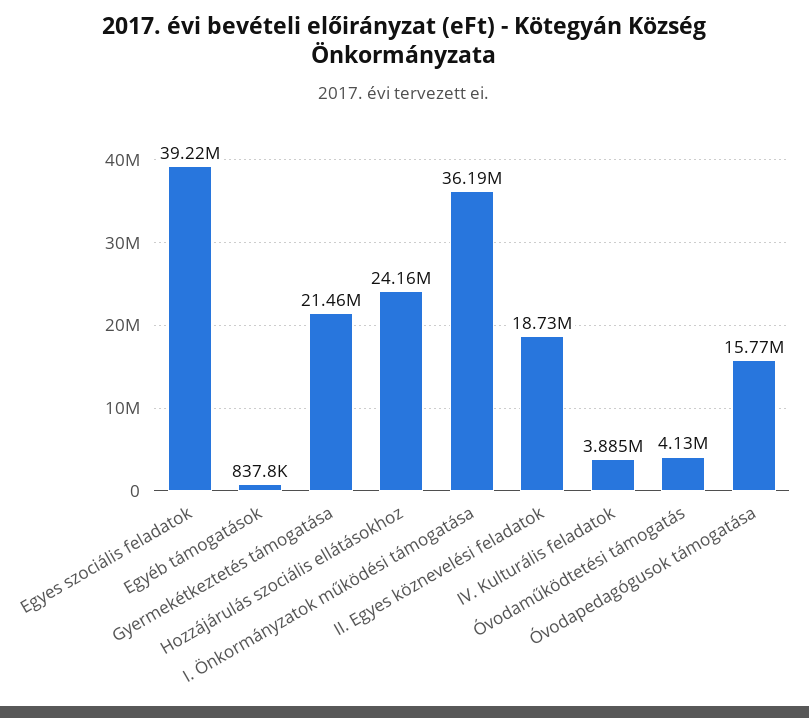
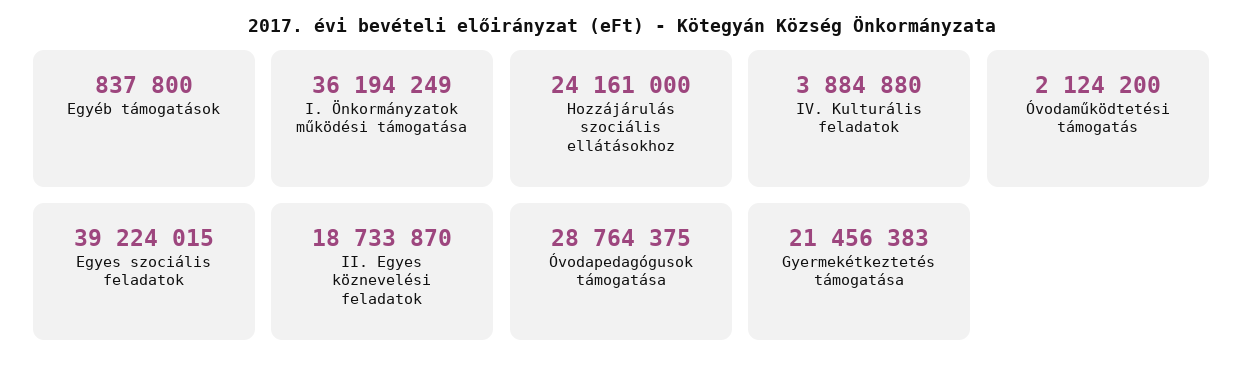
  {
    "Egyes szociális feladatok": 39224015,
    "Egyéb támogatások": 837800,
    "Gyermekétkeztetés támogatása": 21456383,
    "Hozzájárulás szociális ellátásokhoz": 24161000,
    "I. Önkormányzatok működési támogatása": 36194249,
    "II. Egyes köznevelési feladatok": 18733870,
    "IV. Kulturális feladatok": 3884880,
-   "Óvodaműködtetési támogatás": 4130000,
+   "Óvodaműködtetési támogatás": 2124200,
-   "Óvodapedagógusok támogatása": 15770000
+   "Óvodapedagógusok támogatása": 28764375
  }

